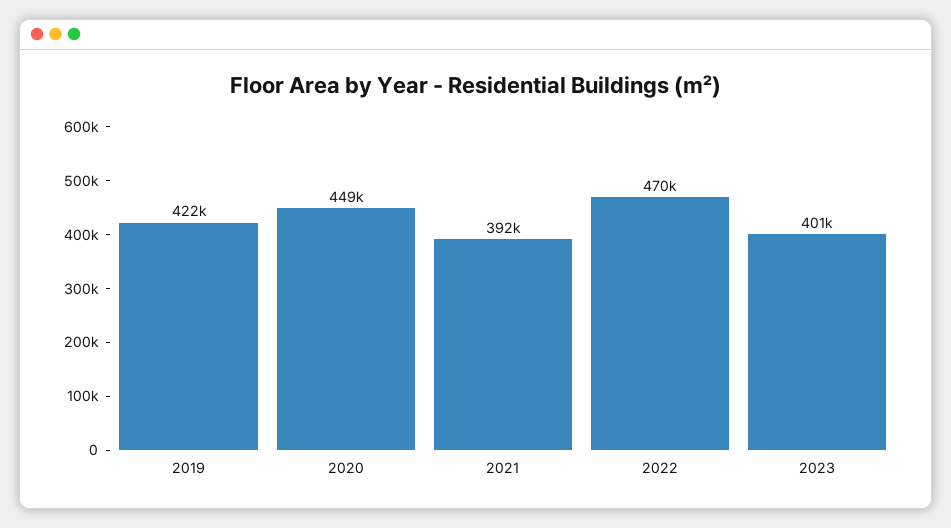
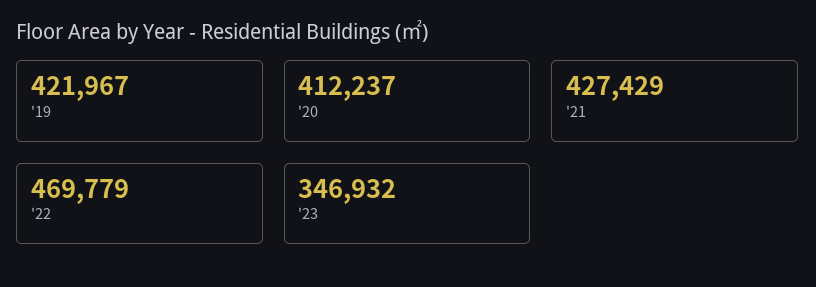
  {
    "2019": 421967,
-   "2020": 449000,
+   "2020": 412237,
-   "2021": 392000,
+   "2021": 427429,
    "2022": 469779,
-   "2023": 401000
+   "2023": 346932
  }

